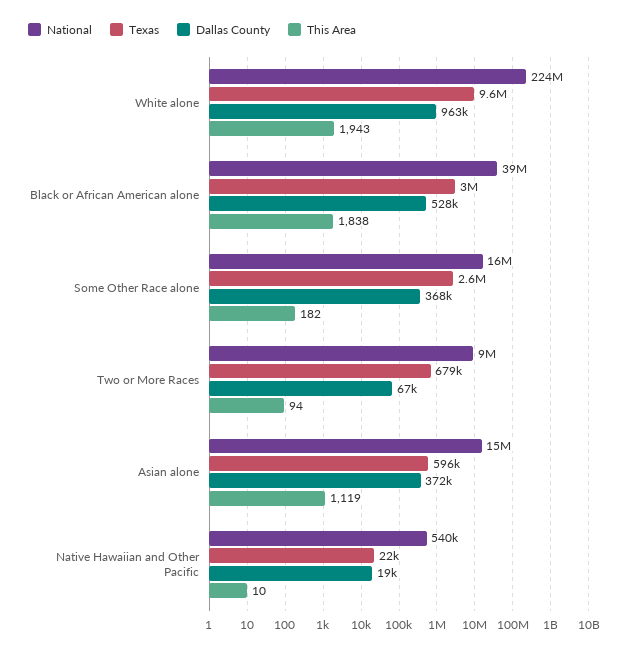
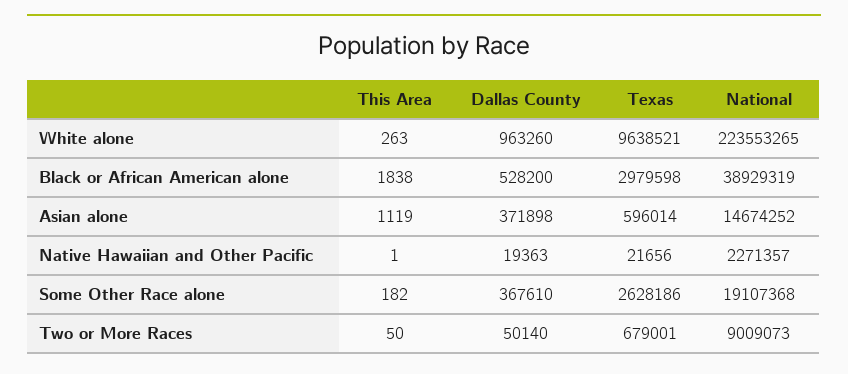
  {
    "National": {
      "White alone": 223553265,
      "Black or African American alone": 38929319,
-     "Some Other Race alone": 16000000,
+     "Some Other Race alone": 19107368,
      "Two or More Races": 9009073,
      "Asian alone": 14674252,
-     "Native Hawaiian and Other Pacific": 540000
+     "Native Hawaiian and Other Pacific": 2271357
    },
    "Texas": {
      "White alone": 9638521,
      "Black or African American alone": 2979598,
      "Some Other Race alone": 2628186,
      "Two or More Races": 679001,
      "Asian alone": 596014,
      "Native Hawaiian and Other Pacific": 21656
    },
    "Dallas County": {
      "White alone": 963260,
      "Black or African American alone": 528200,
      "Some Other Race alone": 367610,
-     "Two or More Races": 67000,
+     "Two or More Races": 50140,
      "Asian alone": 371898,
      "Native Hawaiian and Other Pacific": 19363
    },
    "This Area": {
-     "White alone": 1943,
+     "White alone": 263,
      "Black or African American alone": 1838,
      "Some Other Race alone": 182,
-     "Two or More Races": 94,
+     "Two or More Races": 50,
      "Asian alone": 1119,
-     "Native Hawaiian and Other Pacific": 10
+     "Native Hawaiian and Other Pacific": 1
    }
  }

